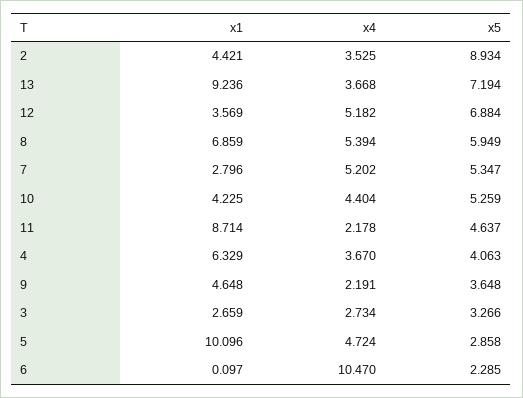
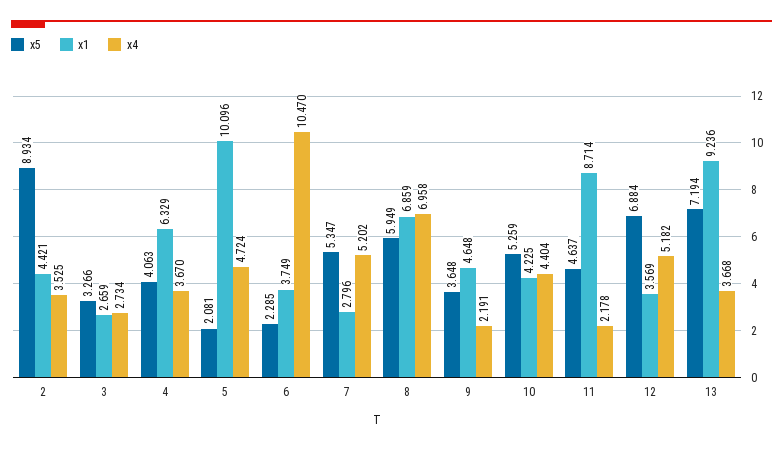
  {
    "x1": {
      "2": 4.421,
      "13": 9.236,
      "12": 3.569,
      "8": 6.859,
      "7": 2.796,
      "10": 4.225,
      "11": 8.714,
      "4": 6.329,
      "9": 4.648,
      "3": 2.659,
      "5": 10.096,
-     "6": 0.097
+     "6": 3.749
    },
    "x4": {
      "2": 3.525,
      "13": 3.668,
      "12": 5.182,
-     "8": 5.394,
+     "8": 6.958,
      "7": 5.202,
      "10": 4.404,
      "11": 2.178,
      "4": 3.67,
      "9": 2.191,
      "3": 2.734,
      "5": 4.724,
      "6": 10.47
    },
    "x5": {
      "2": 8.934,
      "13": 7.194,
      "12": 6.884,
      "8": 5.949,
      "7": 5.347,
      "10": 5.259,
      "11": 4.637,
      "4": 4.063,
      "9": 3.648,
      "3": 3.266,
-     "5": 2.858,
+     "5": 2.081,
      "6": 2.285
    }
  }

